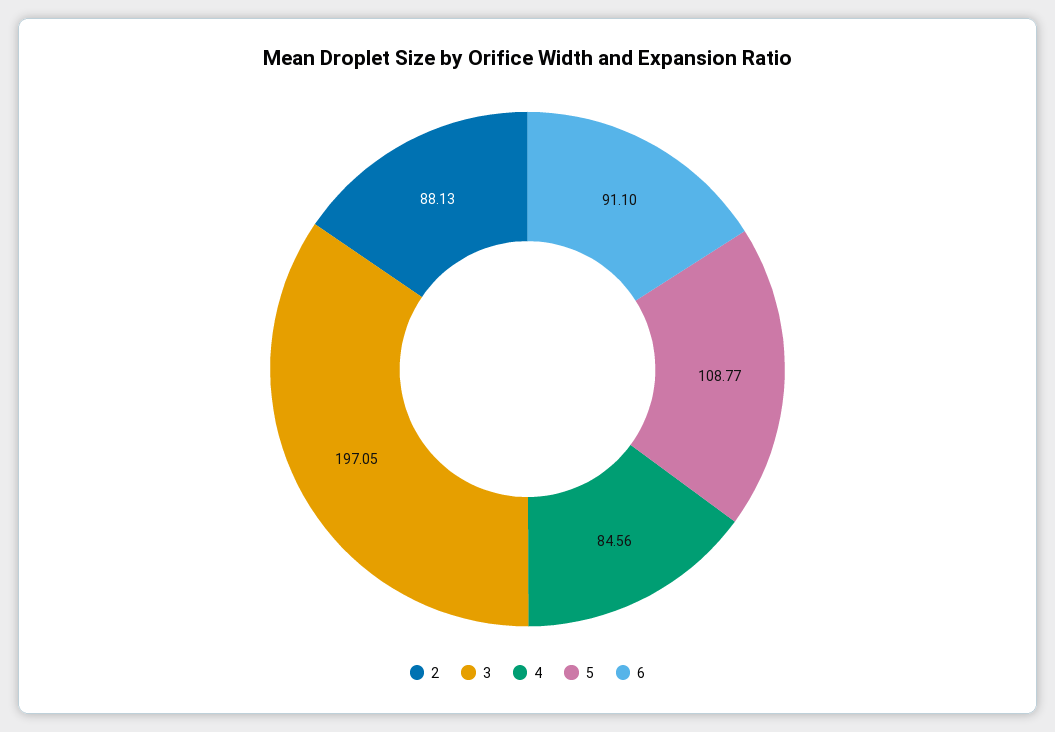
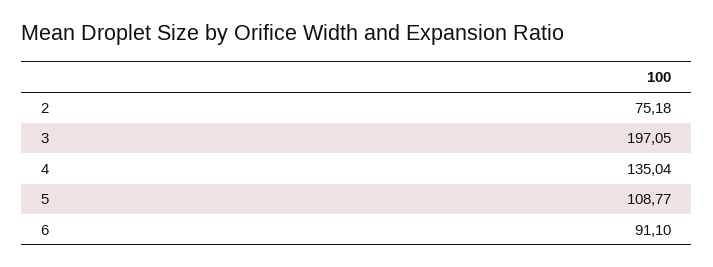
  {
-   "2": 88.13,
+   "2": 75.18,
    "3": 197.05,
-   "4": 84.56,
+   "4": 135.04,
    "5": 108.77,
    "6": 91.1
  }

